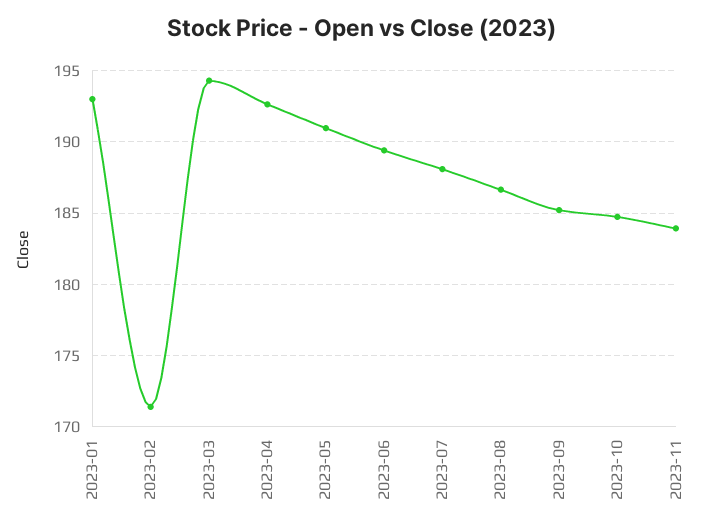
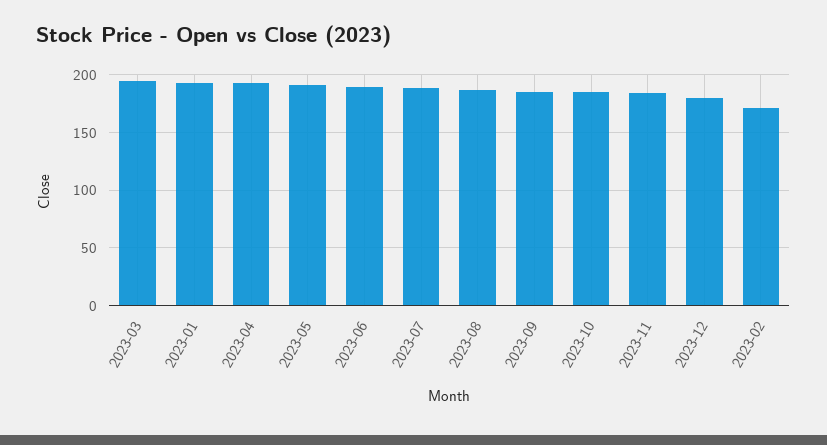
  {
    "2023-01": 193,
    "2023-02": 171.5,
    "2023-03": 194.5,
    "2023-04": 192.5,
    "2023-05": 191,
    "2023-06": 189.5,
    "2023-07": 188,
    "2023-08": 186.5,
    "2023-09": 185,
    "2023-10": 184.5,
-   "2023-11": 184
+   "2023-11": 184,
+   "2023-12": 180
  }

